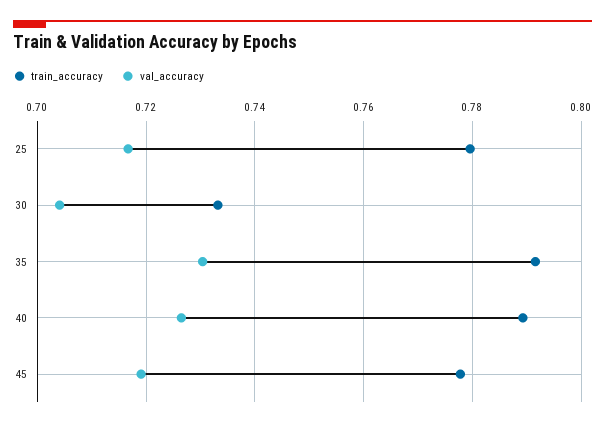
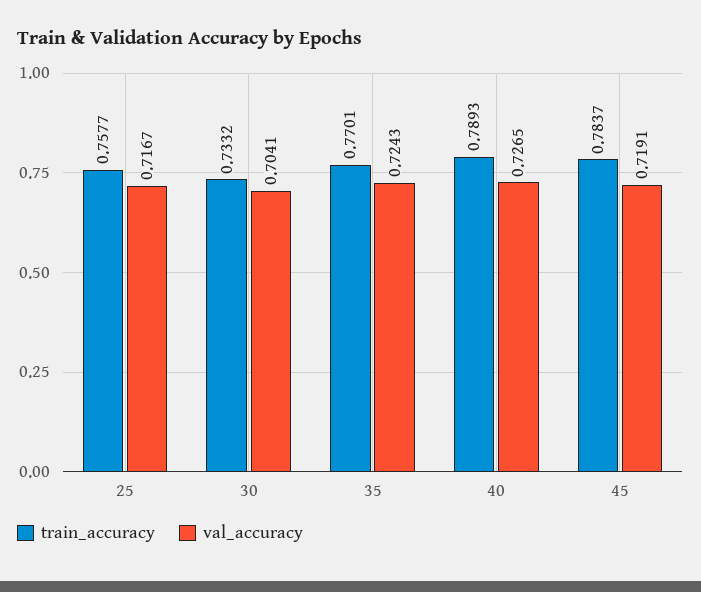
  {
    "train_accuracy": {
-     "25": 0.78,
+     "25": 0.7577,
      "30": 0.7332,
-     "35": 0.792,
+     "35": 0.7701,
      "40": 0.7893,
-     "45": 0.778
+     "45": 0.7837
    },
    "val_accuracy": {
      "25": 0.7167,
      "30": 0.7041,
-     "35": 0.73,
+     "35": 0.7243,
      "40": 0.7265,
      "45": 0.7191
    }
  }

